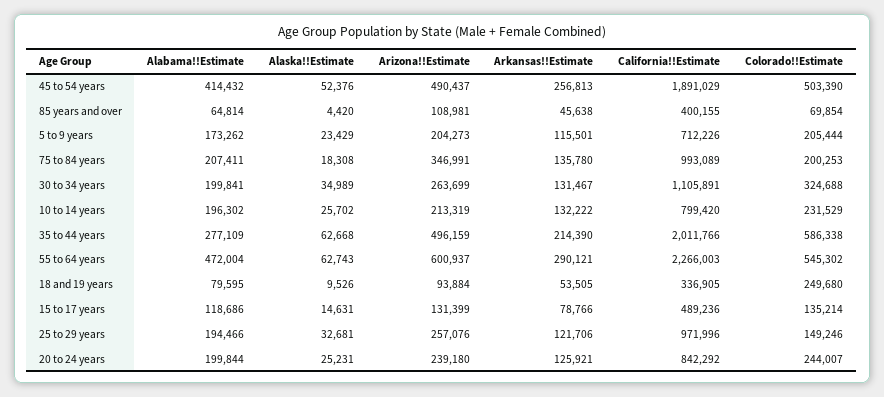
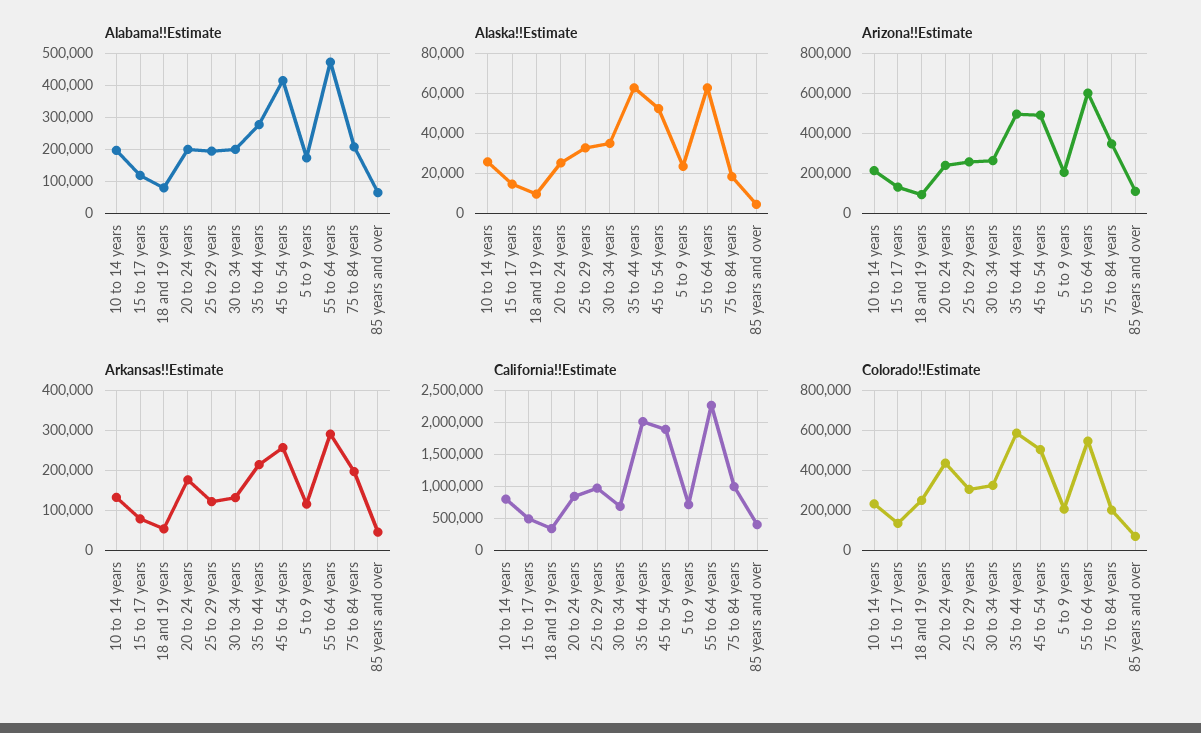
  {
    "Alabama!!Estimate": {
      "45 to 54 years": 414432,
      "85 years and over": 64814,
      "5 to 9 years": 173262,
      "75 to 84 years": 207411,
      "30 to 34 years": 199841,
      "10 to 14 years": 196302,
      "35 to 44 years": 277109,
      "55 to 64 years": 472004,
      "18 and 19 years": 79595,
      "15 to 17 years": 118686,
      "25 to 29 years": 194466,
      "20 to 24 years": 199844
    },
    "Alaska!!Estimate": {
      "45 to 54 years": 52376,
      "85 years and over": 4420,
      "5 to 9 years": 23429,
      "75 to 84 years": 18308,
      "30 to 34 years": 34989,
      "10 to 14 years": 25702,
      "35 to 44 years": 62668,
      "55 to 64 years": 62743,
      "18 and 19 years": 9526,
      "15 to 17 years": 14631,
      "25 to 29 years": 32681,
      "20 to 24 years": 25231
    },
    "Arizona!!Estimate": {
      "45 to 54 years": 490437,
      "85 years and over": 108981,
      "5 to 9 years": 204273,
      "75 to 84 years": 346991,
      "30 to 34 years": 263699,
      "10 to 14 years": 213319,
      "35 to 44 years": 496159,
      "55 to 64 years": 600937,
      "18 and 19 years": 93884,
      "15 to 17 years": 131399,
      "25 to 29 years": 257076,
      "20 to 24 years": 239180
    },
    "Arkansas!!Estimate": {
      "45 to 54 years": 256813,
      "85 years and over": 45638,
      "5 to 9 years": 115501,
-     "75 to 84 years": 135780,
+     "75 to 84 years": 200000,
      "30 to 34 years": 131467,
      "10 to 14 years": 132222,
      "35 to 44 years": 214390,
      "55 to 64 years": 290121,
      "18 and 19 years": 53505,
      "15 to 17 years": 78766,
      "25 to 29 years": 121706,
-     "20 to 24 years": 125921
+     "20 to 24 years": 180000
    },
    "California!!Estimate": {
      "45 to 54 years": 1891029,
      "85 years and over": 400155,
      "5 to 9 years": 712226,
      "75 to 84 years": 993089,
-     "30 to 34 years": 1105891,
+     "30 to 34 years": 700000,
      "10 to 14 years": 799420,
      "35 to 44 years": 2011766,
      "55 to 64 years": 2266003,
      "18 and 19 years": 336905,
      "15 to 17 years": 489236,
      "25 to 29 years": 971996,
      "20 to 24 years": 842292
    },
    "Colorado!!Estimate": {
      "45 to 54 years": 503390,
      "85 years and over": 69854,
      "5 to 9 years": 205444,
      "75 to 84 years": 200253,
      "30 to 34 years": 324688,
      "10 to 14 years": 231529,
      "35 to 44 years": 586338,
      "55 to 64 years": 545302,
      "18 and 19 years": 249680,
      "15 to 17 years": 135214,
-     "25 to 29 years": 149246,
+     "25 to 29 years": 300000,
-     "20 to 24 years": 244007
+     "20 to 24 years": 450000
    }
  }

